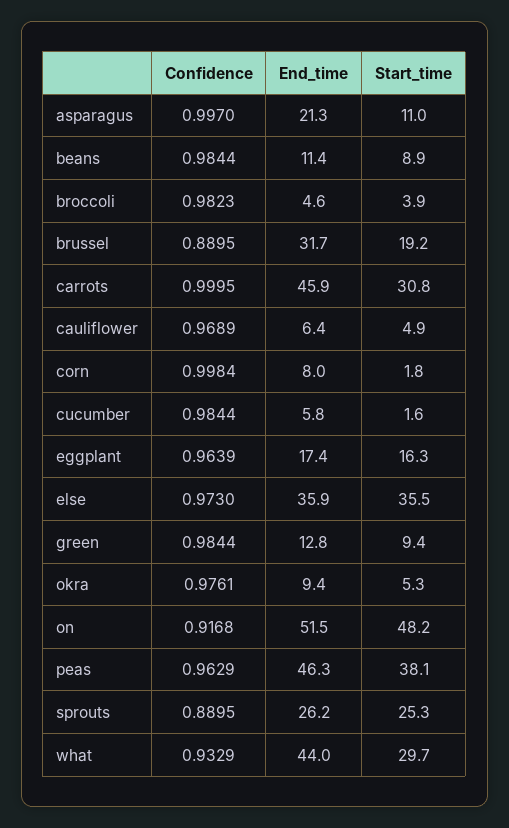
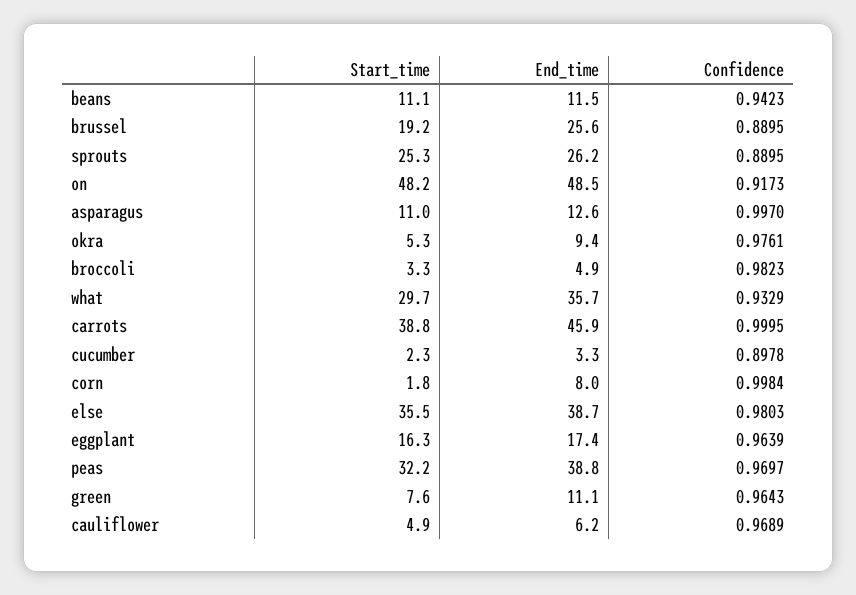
  {
    "Confidence": {
      "asparagus": 0.997,
-     "beans": 0.9844,
+     "beans": 0.9423,
      "broccoli": 0.9823,
      "brussel": 0.8895,
      "carrots": 0.9995,
      "cauliflower": 0.9689,
      "corn": 0.9984,
-     "cucumber": 0.9844,
+     "cucumber": 0.8978,
      "eggplant": 0.9639,
-     "else": 0.973,
+     "else": 0.9803,
-     "green": 0.9844,
+     "green": 0.9643,
      "okra": 0.9761,
-     "on": 0.9168,
+     "on": 0.9173,
-     "peas": 0.9629,
+     "peas": 0.9697,
      "sprouts": 0.8895,
      "what": 0.9329
    },
    "End_time": {
-     "asparagus": 21.3,
+     "asparagus": 12.6,
-     "beans": 11.4,
+     "beans": 11.5,
-     "broccoli": 4.6,
+     "broccoli": 4.9,
-     "brussel": 31.7,
+     "brussel": 25.6,
      "carrots": 45.9,
-     "cauliflower": 6.4,
+     "cauliflower": 6.2,
      "corn": 8,
-     "cucumber": 5.8,
+     "cucumber": 3.3,
      "eggplant": 17.4,
-     "else": 35.9,
+     "else": 38.7,
-     "green": 12.8,
+     "green": 11.1,
      "okra": 9.4,
-     "on": 51.5,
+     "on": 48.5,
-     "peas": 46.3,
+     "peas": 38.8,
      "sprouts": 26.2,
-     "what": 44
+     "what": 35.7
    },
    "Start_time": {
      "asparagus": 11,
-     "beans": 8.9,
+     "beans": 11.1,
-     "broccoli": 3.9,
+     "broccoli": 3.3,
      "brussel": 19.2,
-     "carrots": 30.8,
+     "carrots": 38.8,
      "cauliflower": 4.9,
      "corn": 1.8,
-     "cucumber": 1.6,
+     "cucumber": 2.3,
      "eggplant": 16.3,
      "else": 35.5,
-     "green": 9.4,
+     "green": 7.6,
      "okra": 5.3,
      "on": 48.2,
-     "peas": 38.1,
+     "peas": 32.2,
      "sprouts": 25.3,
      "what": 29.7
    }
  }

